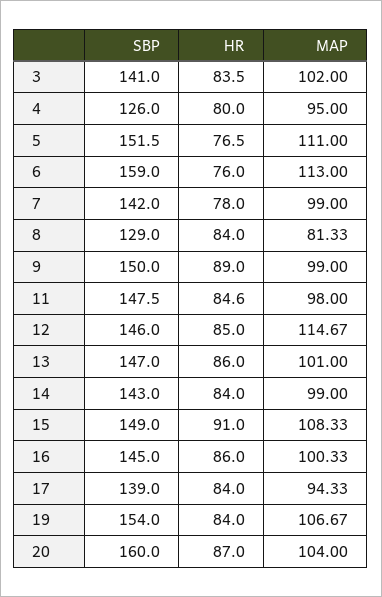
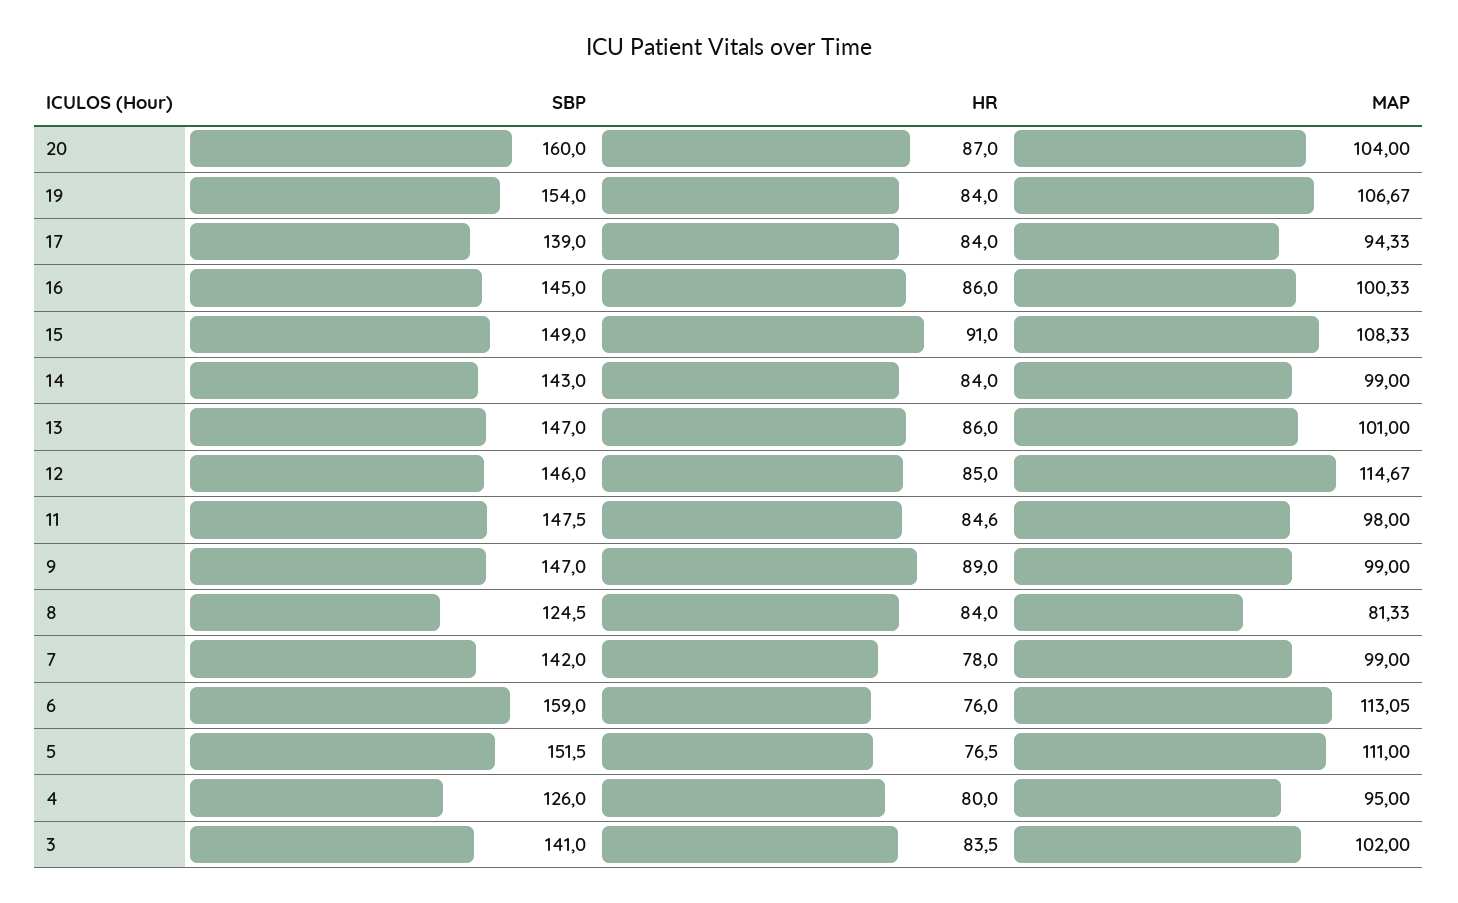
  {
    "SBP": {
      "3": 141,
      "4": 126,
      "5": 151.5,
      "6": 159,
      "7": 142,
-     "8": 129,
+     "8": 124.5,
-     "9": 150,
+     "9": 147,
      "11": 147.5,
      "12": 146,
      "13": 147,
      "14": 143,
      "15": 149,
      "16": 145,
      "17": 139,
      "19": 154,
      "20": 160
    },
    "HR": {
      "3": 83.5,
      "4": 80,
      "5": 76.5,
      "6": 76,
      "7": 78,
      "8": 84,
      "9": 89,
      "11": 84.6,
      "12": 85,
      "13": 86,
      "14": 84,
      "15": 91,
      "16": 86,
      "17": 84,
      "19": 84,
      "20": 87
    },
    "MAP": {
      "3": 102,
      "4": 95,
      "5": 111,
-     "6": 113,
+     "6": 113.05,
      "7": 99,
      "8": 81.33,
      "9": 99,
      "11": 98,
      "12": 114.67,
      "13": 101,
      "14": 99,
      "15": 108.33,
      "16": 100.33,
      "17": 94.33,
      "19": 106.67,
      "20": 104
    }
  }

